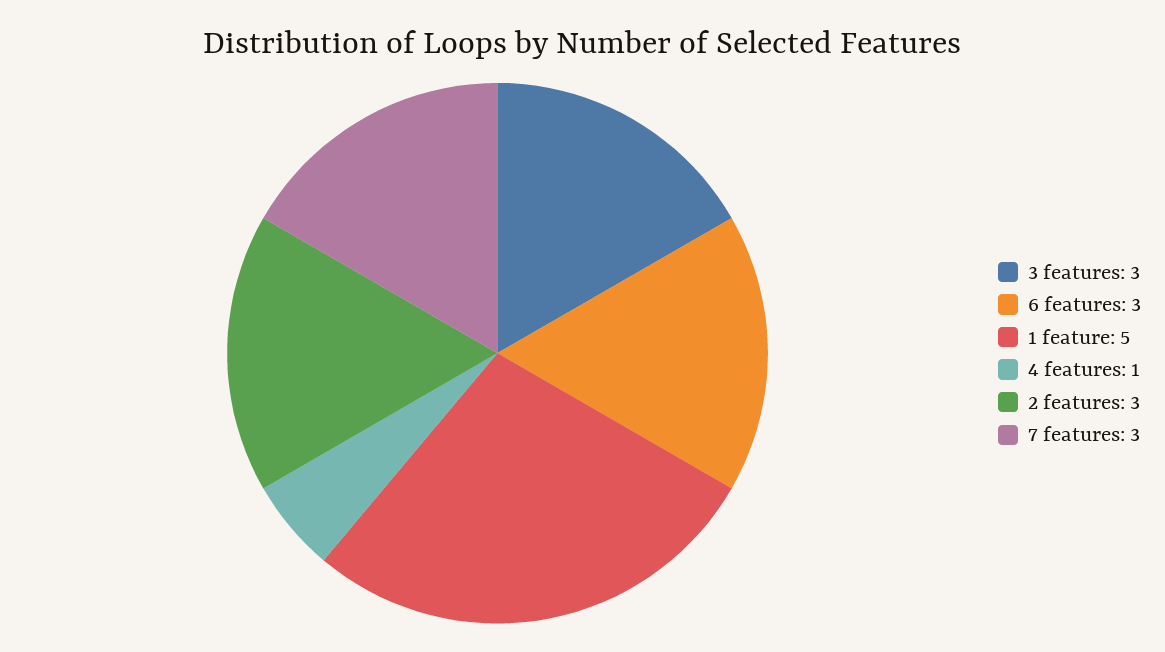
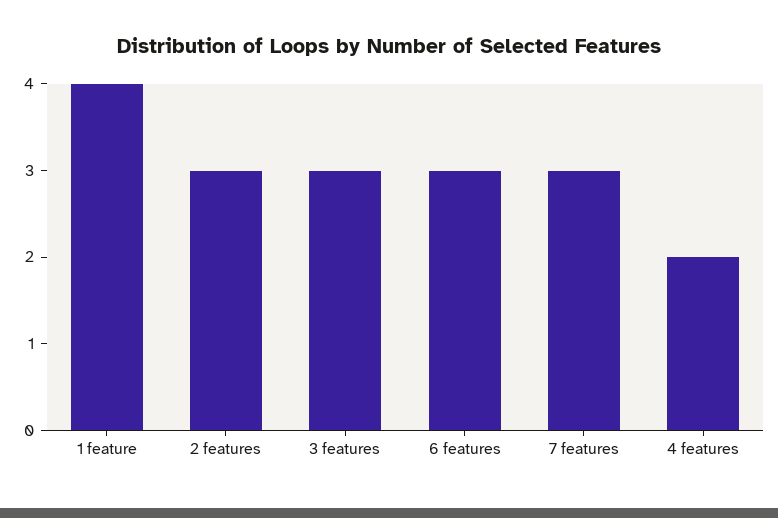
  {
    "3 features": 3,
    "6 features": 3,
-   "1 feature": 5,
+   "1 feature": 4,
-   "4 features": 1,
+   "4 features": 2,
    "2 features": 3,
    "7 features": 3
  }

